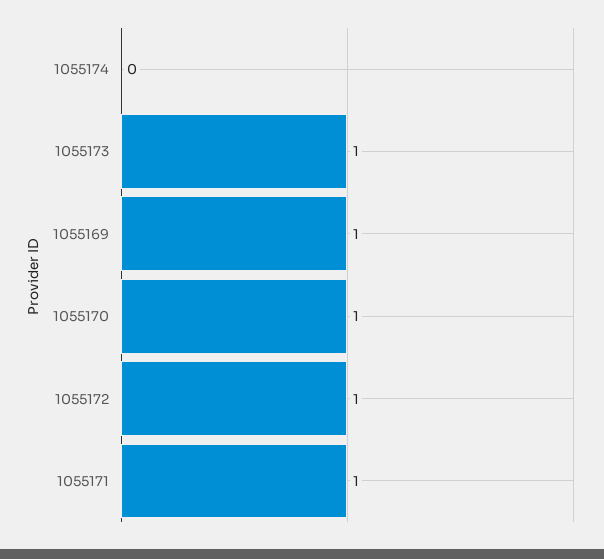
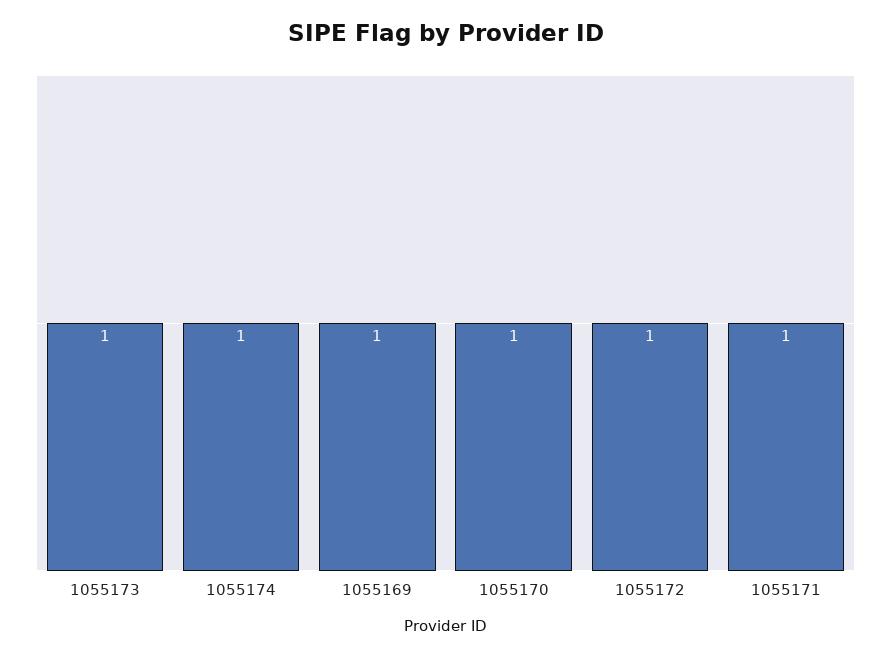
  {
-   "1055174": 0,
+   "1055174": 1,
    "1055173": 1,
    "1055169": 1,
    "1055170": 1,
    "1055172": 1,
    "1055171": 1
  }

